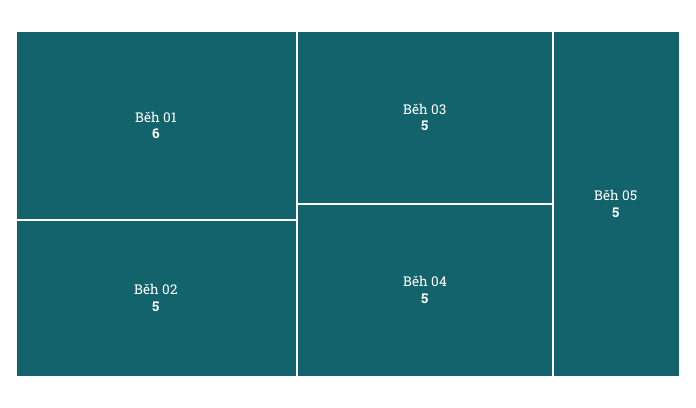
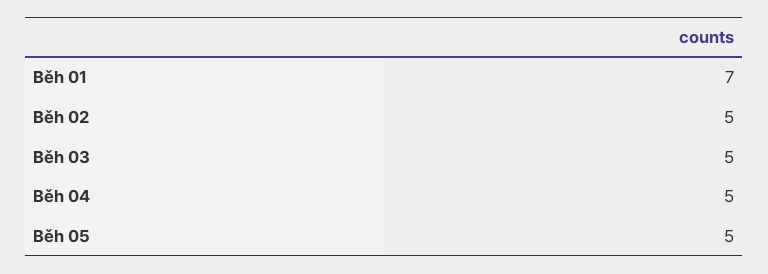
  {
-   "Běh 01": 6,
+   "Běh 01": 7,
    "Běh 02": 5,
    "Běh 03": 5,
    "Běh 04": 5,
    "Běh 05": 5
  }

